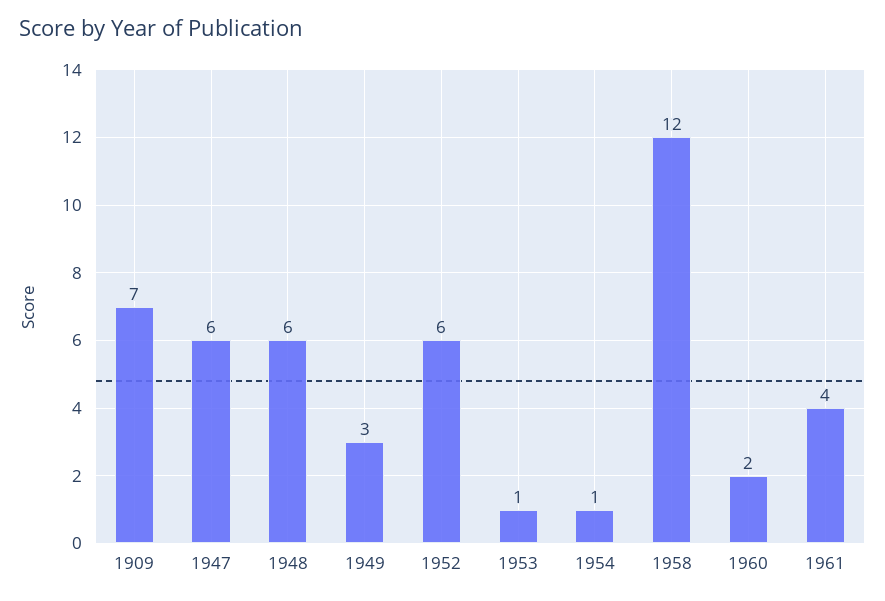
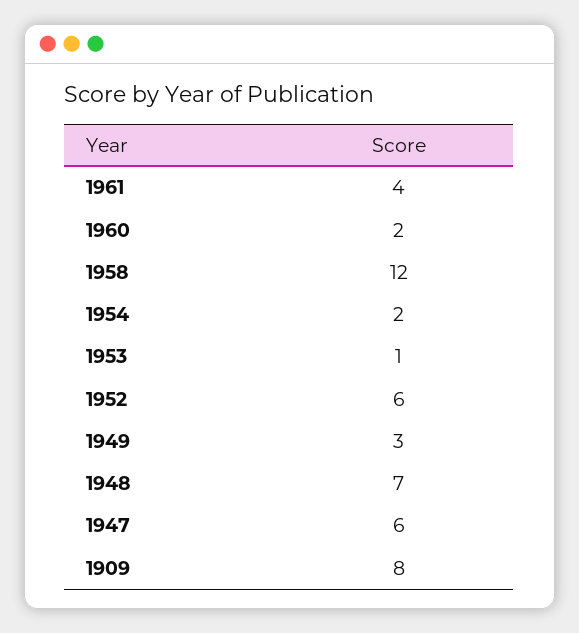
  {
-   "1909": 7,
+   "1909": 8,
    "1947": 6,
-   "1948": 6,
+   "1948": 7,
    "1949": 3,
    "1952": 6,
    "1953": 1,
-   "1954": 1,
+   "1954": 2,
    "1958": 12,
    "1960": 2,
    "1961": 4
  }

